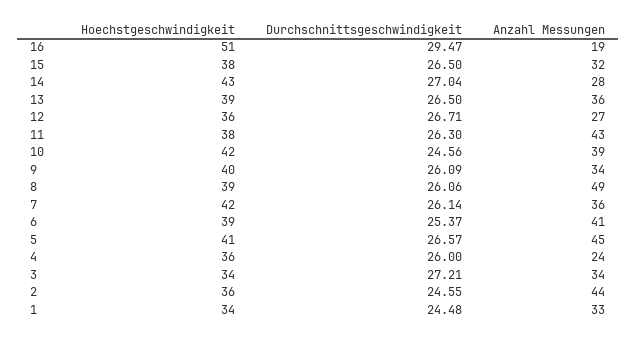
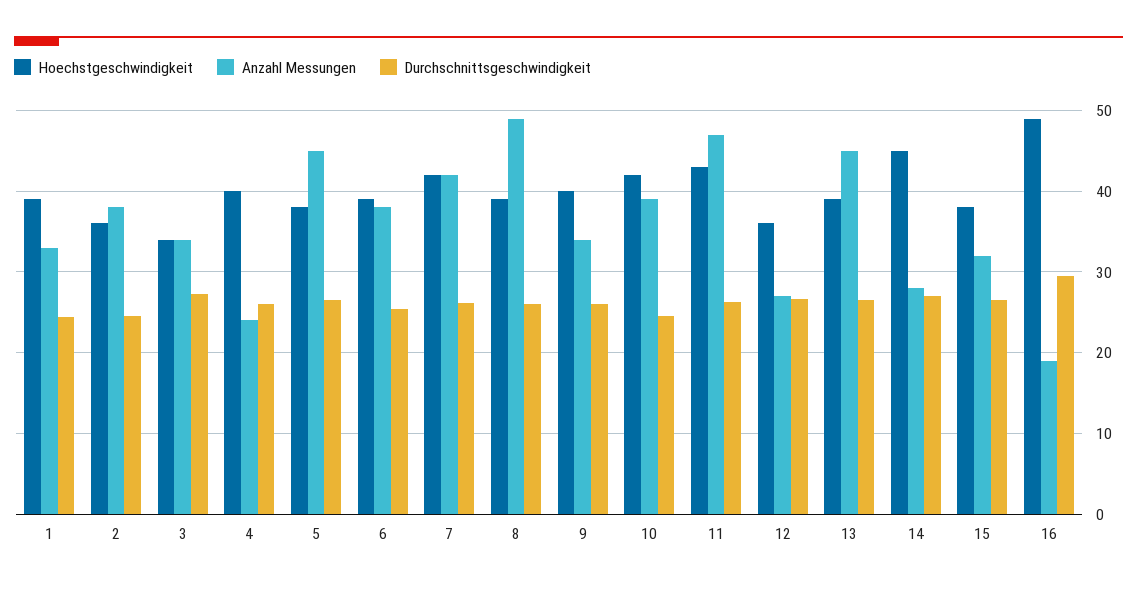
  {
    "Hoechstgeschwindigkeit": {
-     "16": 51,
+     "16": 49,
      "15": 38,
-     "14": 43,
+     "14": 45,
      "13": 39,
      "12": 36,
-     "11": 38,
+     "11": 43,
      "10": 42,
      "9": 40,
      "8": 39,
      "7": 42,
      "6": 39,
-     "5": 41,
+     "5": 38,
-     "4": 36,
+     "4": 40,
      "3": 34,
      "2": 36,
-     "1": 34
+     "1": 39
    },
    "Durchschnittsgeschwindigkeit": {
      "16": 29.47,
      "15": 26.5,
      "14": 27.04,
      "13": 26.5,
      "12": 26.71,
      "11": 26.3,
      "10": 24.56,
      "9": 26.09,
      "8": 26.06,
      "7": 26.14,
      "6": 25.37,
      "5": 26.57,
      "4": 26,
      "3": 27.21,
      "2": 24.55,
      "1": 24.48
    },
    "Anzahl Messungen": {
      "16": 19,
      "15": 32,
      "14": 28,
-     "13": 36,
+     "13": 45,
      "12": 27,
-     "11": 43,
+     "11": 47,
      "10": 39,
      "9": 34,
      "8": 49,
-     "7": 36,
+     "7": 42,
-     "6": 41,
+     "6": 38,
      "5": 45,
      "4": 24,
      "3": 34,
-     "2": 44,
+     "2": 38,
      "1": 33
    }
  }

